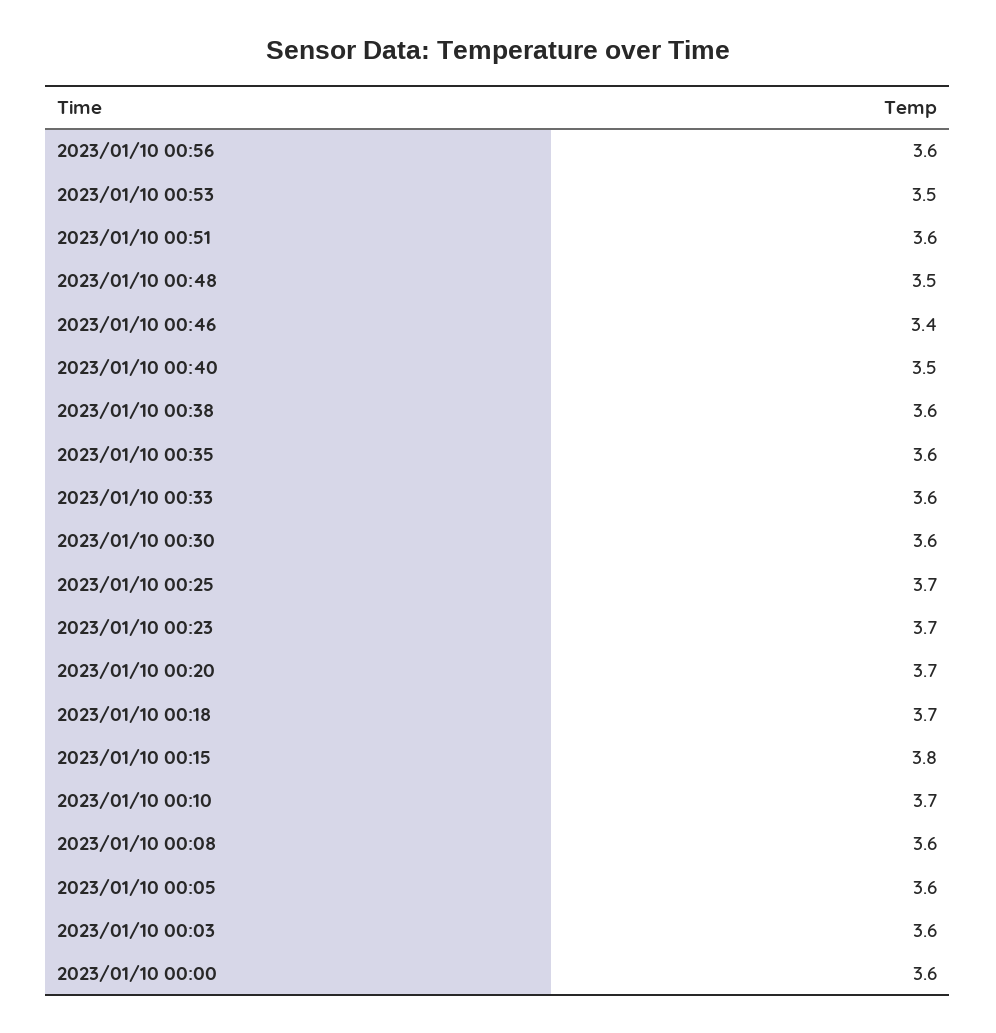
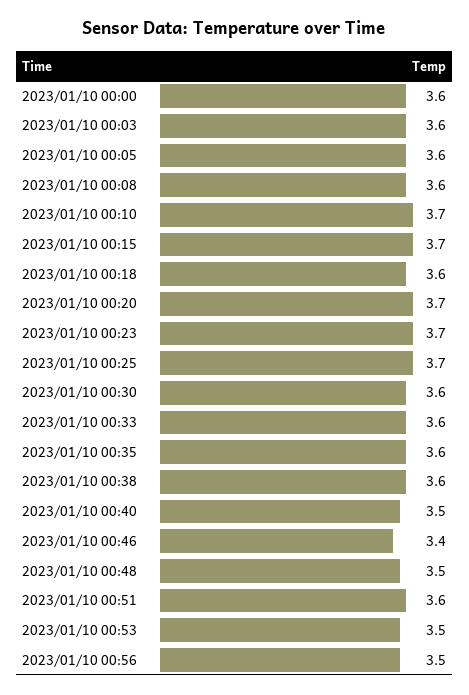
  {
-   "2023/01/10 00:56": 3.6,
+   "2023/01/10 00:56": 3.5,
    "2023/01/10 00:53": 3.5,
    "2023/01/10 00:51": 3.6,
    "2023/01/10 00:48": 3.5,
    "2023/01/10 00:46": 3.4,
    "2023/01/10 00:40": 3.5,
    "2023/01/10 00:38": 3.6,
    "2023/01/10 00:35": 3.6,
    "2023/01/10 00:33": 3.6,
    "2023/01/10 00:30": 3.6,
    "2023/01/10 00:25": 3.7,
    "2023/01/10 00:23": 3.7,
    "2023/01/10 00:20": 3.7,
-   "2023/01/10 00:18": 3.7,
+   "2023/01/10 00:18": 3.6,
-   "2023/01/10 00:15": 3.8,
+   "2023/01/10 00:15": 3.7,
    "2023/01/10 00:10": 3.7,
    "2023/01/10 00:08": 3.6,
    "2023/01/10 00:05": 3.6,
    "2023/01/10 00:03": 3.6,
    "2023/01/10 00:00": 3.6
  }

